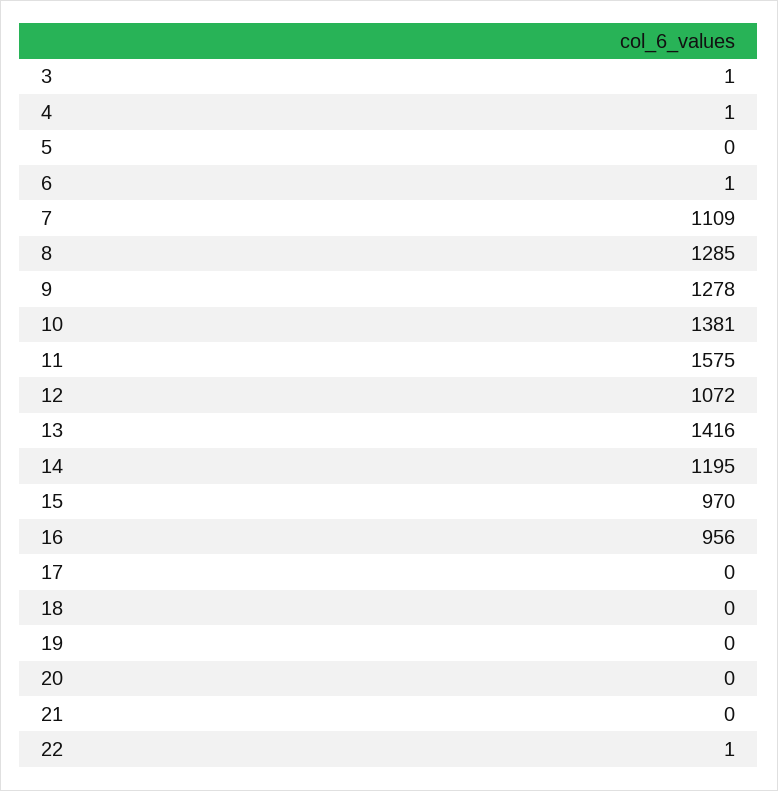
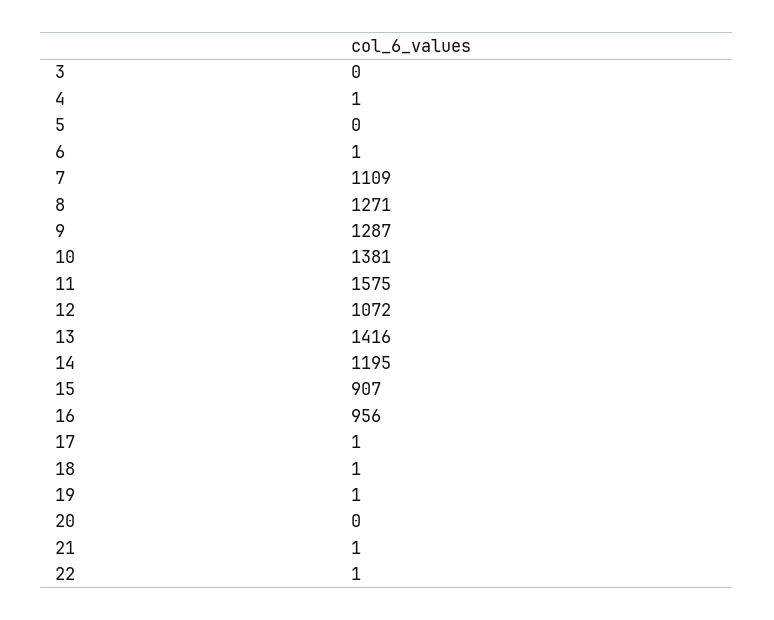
  {
-   "3": 1,
+   "3": 0,
    "4": 1,
    "5": 0,
    "6": 1,
    "7": 1109,
-   "8": 1285,
+   "8": 1271,
-   "9": 1278,
+   "9": 1287,
    "10": 1381,
    "11": 1575,
    "12": 1072,
    "13": 1416,
    "14": 1195,
-   "15": 970,
+   "15": 907,
    "16": 956,
-   "17": 0,
+   "17": 1,
-   "18": 0,
+   "18": 1,
-   "19": 0,
+   "19": 1,
    "20": 0,
-   "21": 0,
+   "21": 1,
    "22": 1
  }

